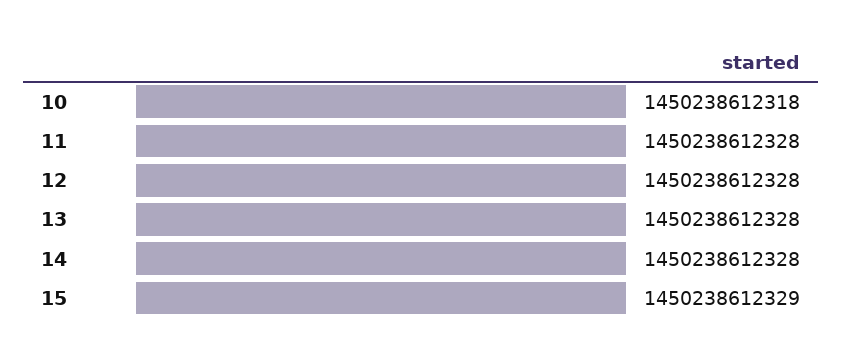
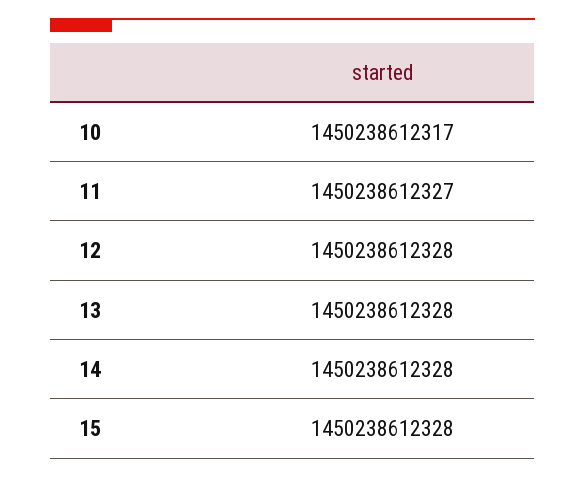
  {
-   "10": 1450238612318,
+   "10": 1450238612317,
-   "11": 1450238612328,
+   "11": 1450238612327,
    "12": 1450238612328,
    "13": 1450238612328,
    "14": 1450238612328,
-   "15": 1450238612329
+   "15": 1450238612328
  }

